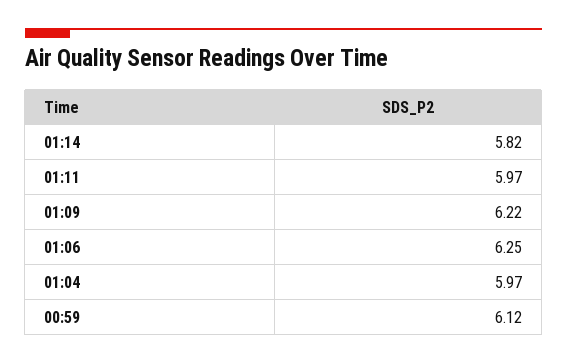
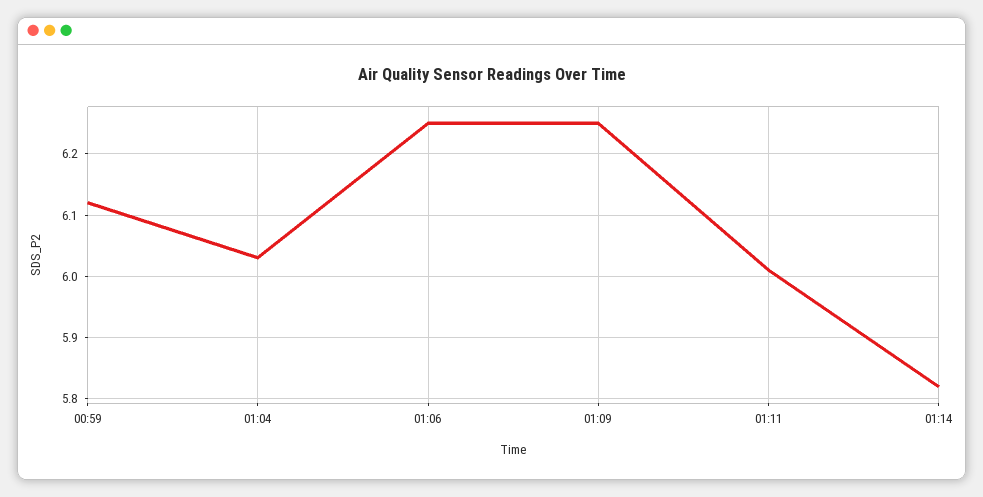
  {
    "01:14": 5.82,
-   "01:11": 5.97,
+   "01:11": 6.01,
-   "01:09": 6.22,
+   "01:09": 6.25,
    "01:06": 6.25,
-   "01:04": 5.97,
+   "01:04": 6.03,
    "00:59": 6.12
  }

